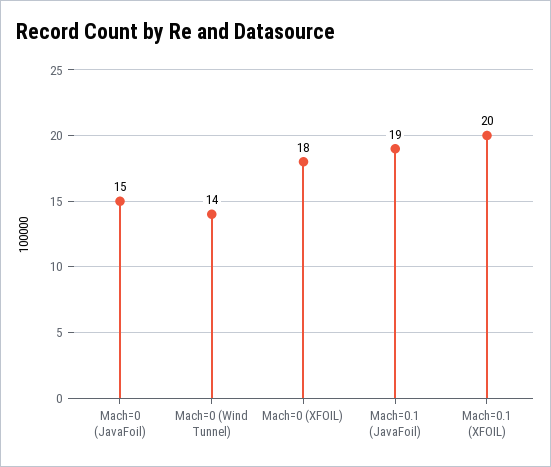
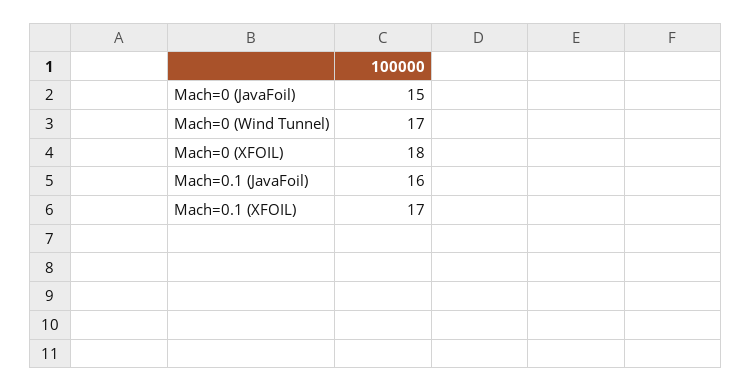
  {
    "Mach=0 (JavaFoil)": 15,
-   "Mach=0 (Wind Tunnel)": 14,
+   "Mach=0 (Wind Tunnel)": 17,
    "Mach=0 (XFOIL)": 18,
-   "Mach=0.1 (JavaFoil)": 19,
+   "Mach=0.1 (JavaFoil)": 16,
-   "Mach=0.1 (XFOIL)": 20
+   "Mach=0.1 (XFOIL)": 17
  }

